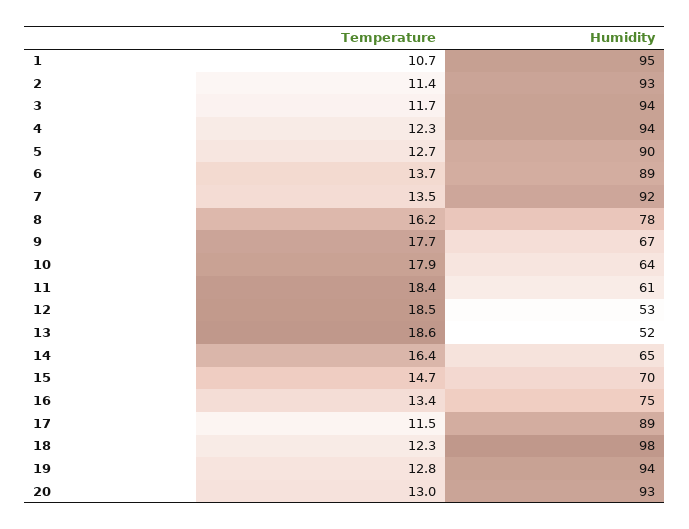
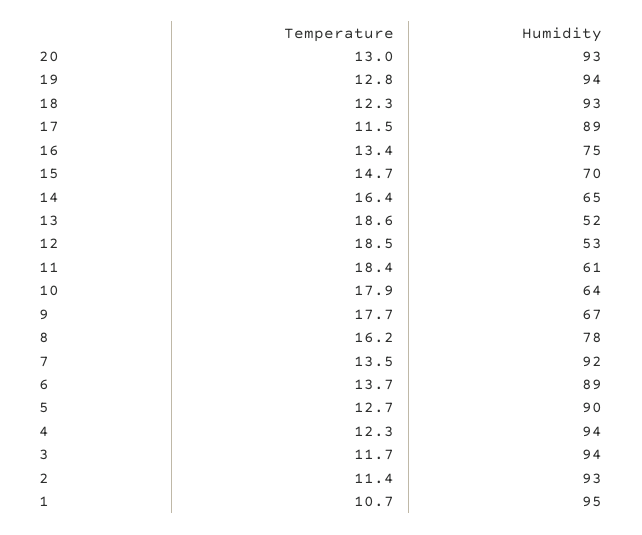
  {
    "Temperature": {
      "1": 10.7,
      "2": 11.4,
      "3": 11.7,
      "4": 12.3,
      "5": 12.7,
      "6": 13.7,
      "7": 13.5,
      "8": 16.2,
      "9": 17.7,
      "10": 17.9,
      "11": 18.4,
      "12": 18.5,
      "13": 18.6,
      "14": 16.4,
      "15": 14.7,
      "16": 13.4,
      "17": 11.5,
      "18": 12.3,
      "19": 12.8,
      "20": 13
    },
    "Humidity": {
      "1": 95,
      "2": 93,
      "3": 94,
      "4": 94,
      "5": 90,
      "6": 89,
      "7": 92,
      "8": 78,
      "9": 67,
      "10": 64,
      "11": 61,
      "12": 53,
      "13": 52,
      "14": 65,
      "15": 70,
      "16": 75,
      "17": 89,
-     "18": 98,
+     "18": 93,
      "19": 94,
      "20": 93
    }
  }

